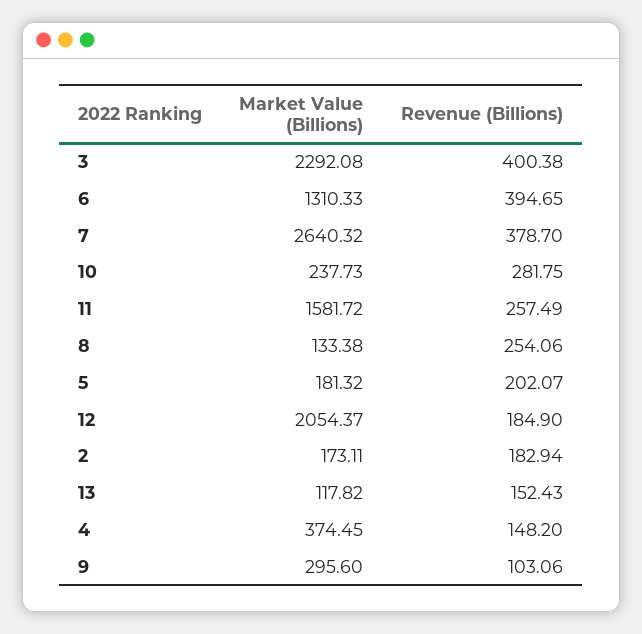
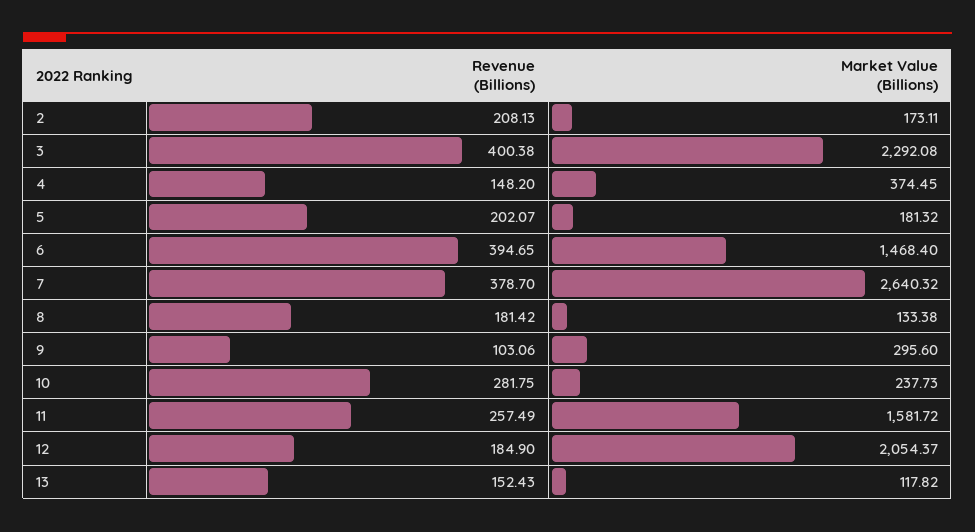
  {
    "Market Value (Billions)": {
      "3": 2292.08,
-     "6": 1310.33,
+     "6": 1468.4,
      "7": 2640.32,
      "10": 237.73,
      "11": 1581.72,
      "8": 133.38,
      "5": 181.32,
      "12": 2054.37,
      "2": 173.11,
      "13": 117.82,
      "4": 374.45,
      "9": 295.6
    },
    "Revenue (Billions)": {
      "3": 400.38,
      "6": 394.65,
      "7": 378.7,
      "10": 281.75,
      "11": 257.49,
-     "8": 254.06,
+     "8": 181.42,
      "5": 202.07,
      "12": 184.9,
-     "2": 182.94,
+     "2": 208.13,
      "13": 152.43,
      "4": 148.2,
      "9": 103.06
    }
  }

